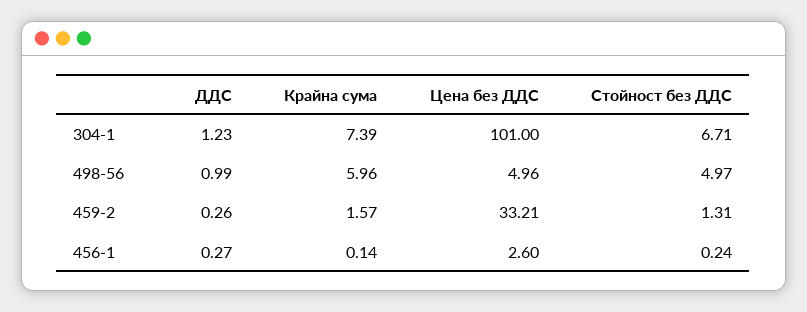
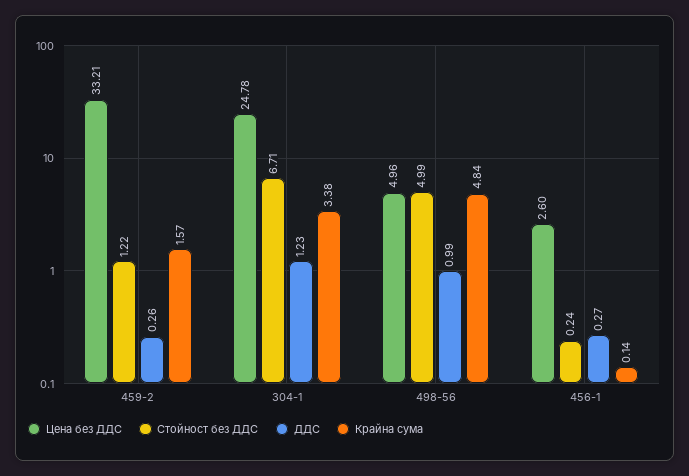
  {
    "ДДС": {
      "304-1": 1.23,
      "498-56": 0.99,
      "459-2": 0.26,
      "456-1": 0.27
    },
    "Крайна сума": {
-     "304-1": 7.39,
+     "304-1": 3.38,
-     "498-56": 5.96,
+     "498-56": 4.84,
      "459-2": 1.57,
      "456-1": 0.14
    },
    "Цена без ДДС": {
-     "304-1": 101,
+     "304-1": 24.78,
      "498-56": 4.96,
      "459-2": 33.21,
      "456-1": 2.6
    },
    "Стойност без ДДС": {
      "304-1": 6.71,
-     "498-56": 4.97,
+     "498-56": 4.99,
-     "459-2": 1.31,
+     "459-2": 1.22,
      "456-1": 0.24
    }
  }

